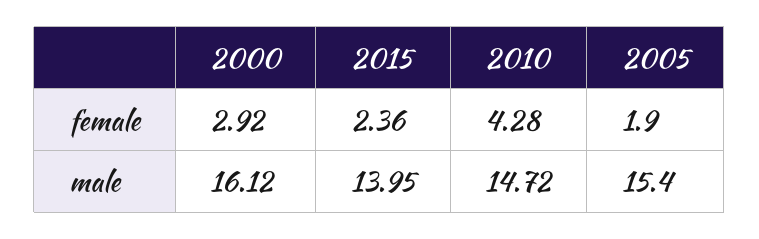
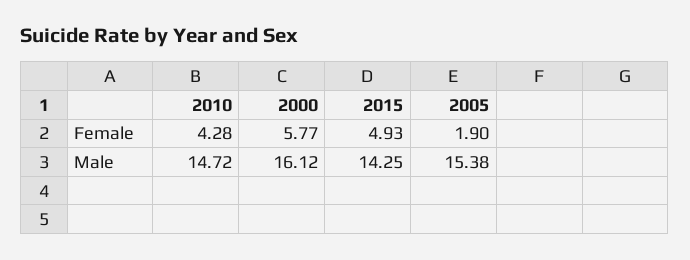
  {
    "2000": {
-     "female": 2.92,
+     "female": 5.77,
      "male": 16.12
    },
    "2015": {
-     "female": 2.36,
+     "female": 4.93,
-     "male": 13.95
+     "male": 14.25
    },
    "2010": {
      "female": 4.28,
      "male": 14.72
    },
    "2005": {
      "female": 1.9,
-     "male": 15.4
+     "male": 15.38
    }
  }

